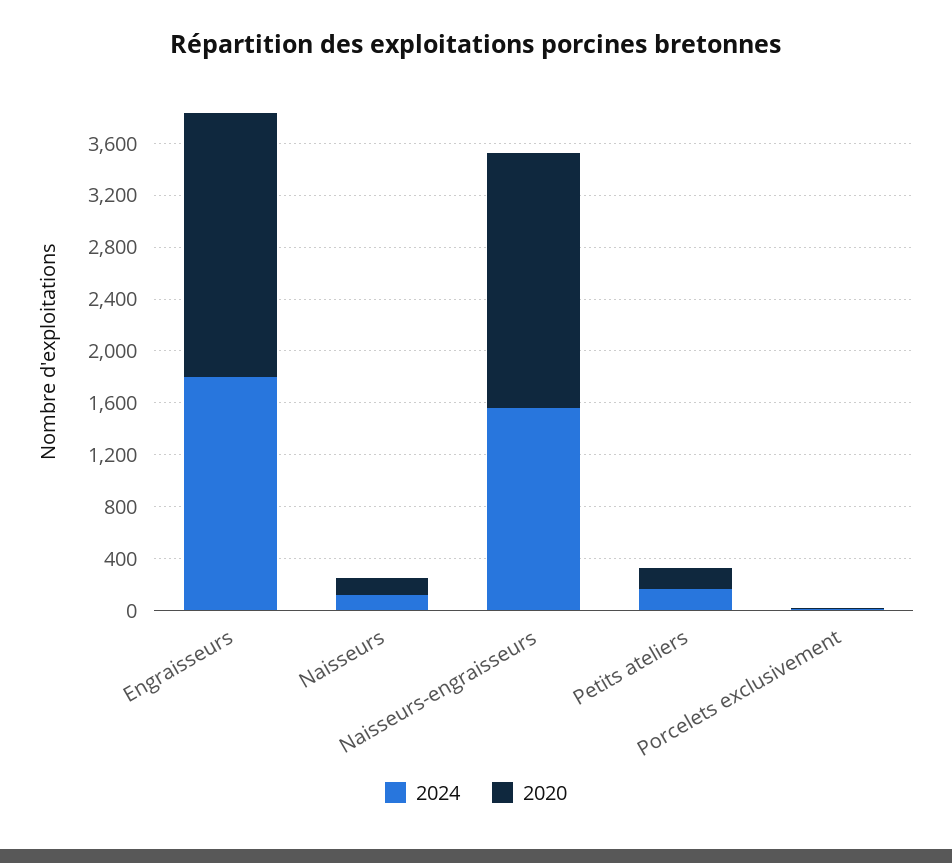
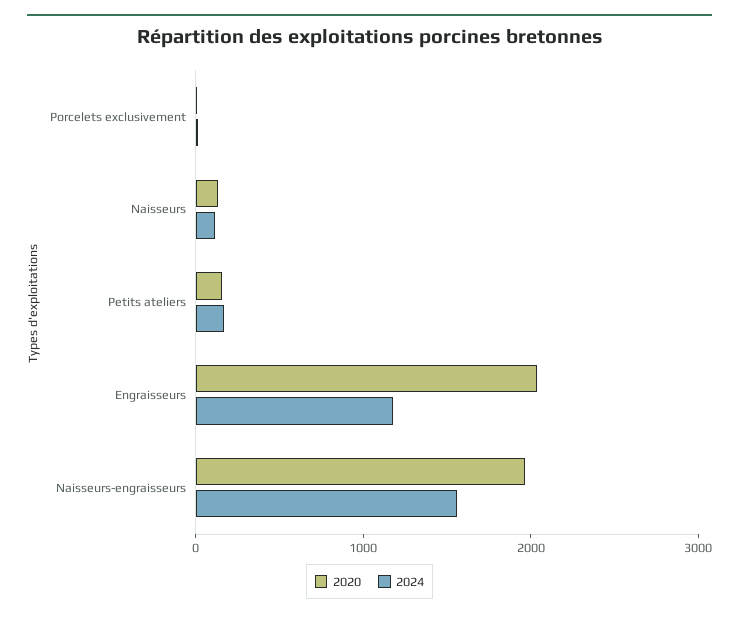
  {
    "2024": {
-     "Engraisseurs": 1800,
+     "Engraisseurs": 1200,
      "Naisseurs": 100,
      "Naisseurs-engraisseurs": 1600,
      "Petits ateliers": 200,
      "Porcelets exclusivement": 0
    },
    "2020": {
      "Engraisseurs": 2000,
      "Naisseurs": 100,
      "Naisseurs-engraisseurs": 2000,
      "Petits ateliers": 200,
      "Porcelets exclusivement": 0
    }
  }

